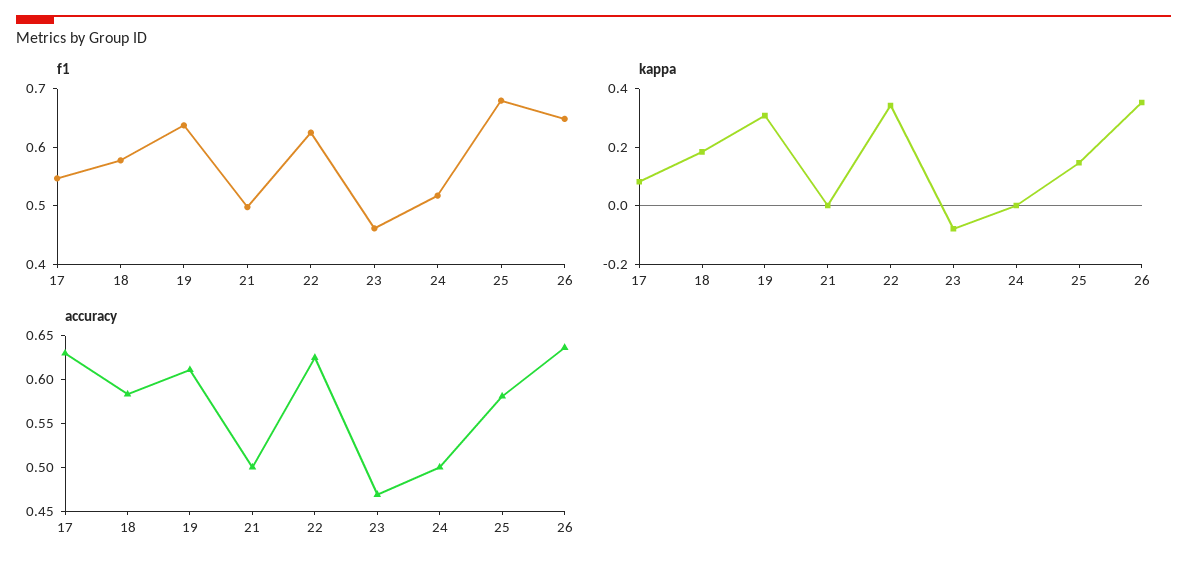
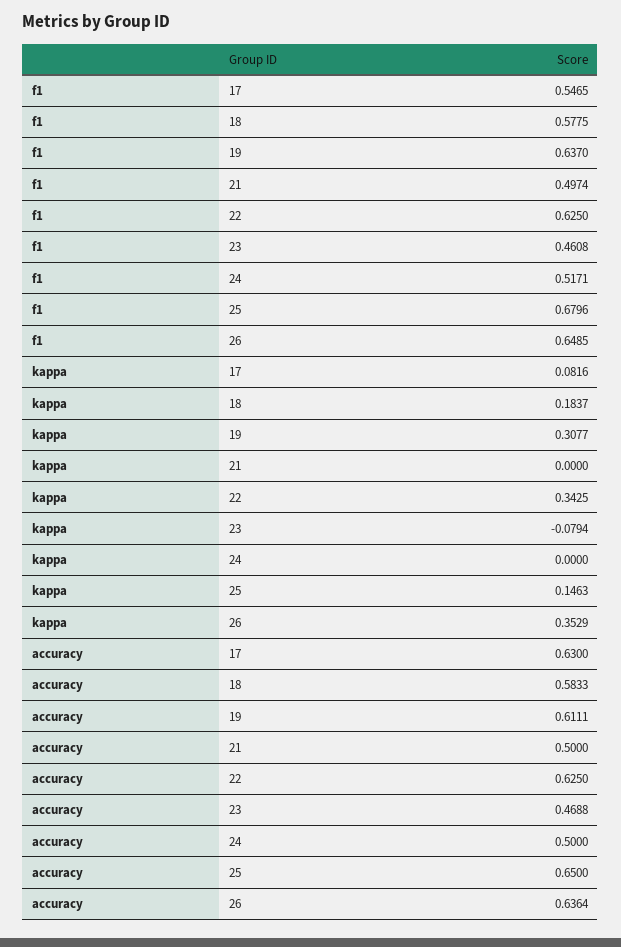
  {
    "f1": {
      "17": 0.5465,
      "18": 0.5775,
      "19": 0.637,
      "21": 0.4974,
      "22": 0.625,
      "23": 0.4608,
      "24": 0.5171,
      "25": 0.6796,
      "26": 0.6485
    },
    "kappa": {
      "17": 0.0816,
      "18": 0.1837,
      "19": 0.3077,
      "21": 0,
      "22": 0.3425,
      "23": -0.0794,
      "24": 0,
      "25": 0.1463,
      "26": 0.3529
    },
    "accuracy": {
      "17": 0.63,
      "18": 0.5833,
      "19": 0.6111,
      "21": 0.5,
      "22": 0.625,
      "23": 0.4688,
      "24": 0.5,
-     "25": 0.58,
+     "25": 0.65,
      "26": 0.6364
    }
  }

